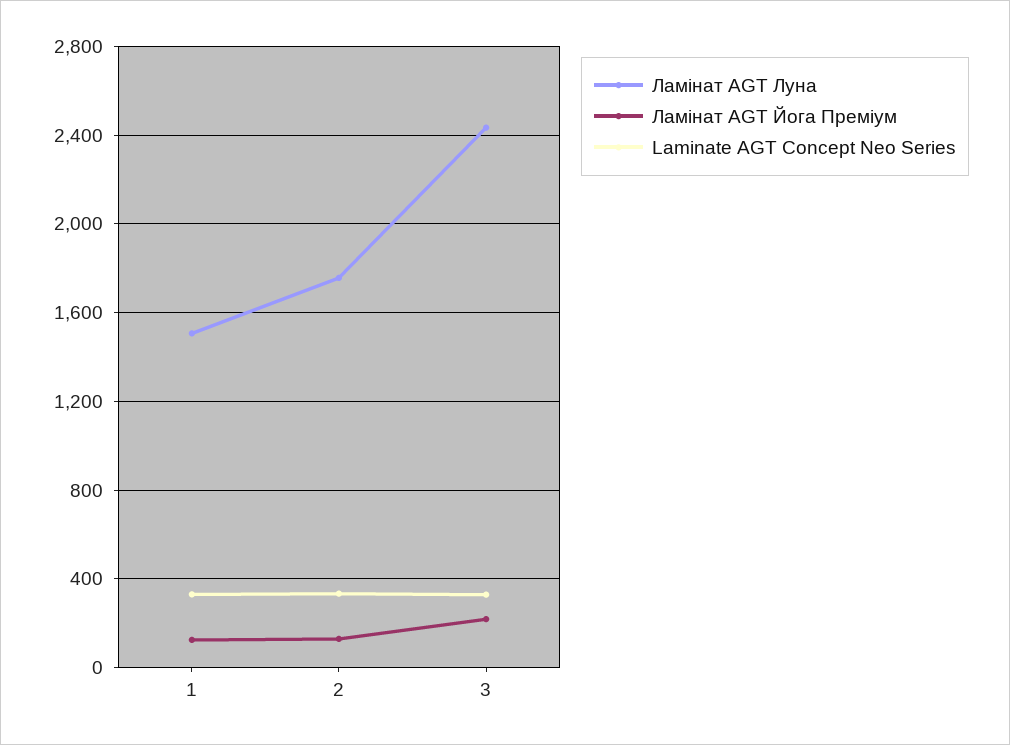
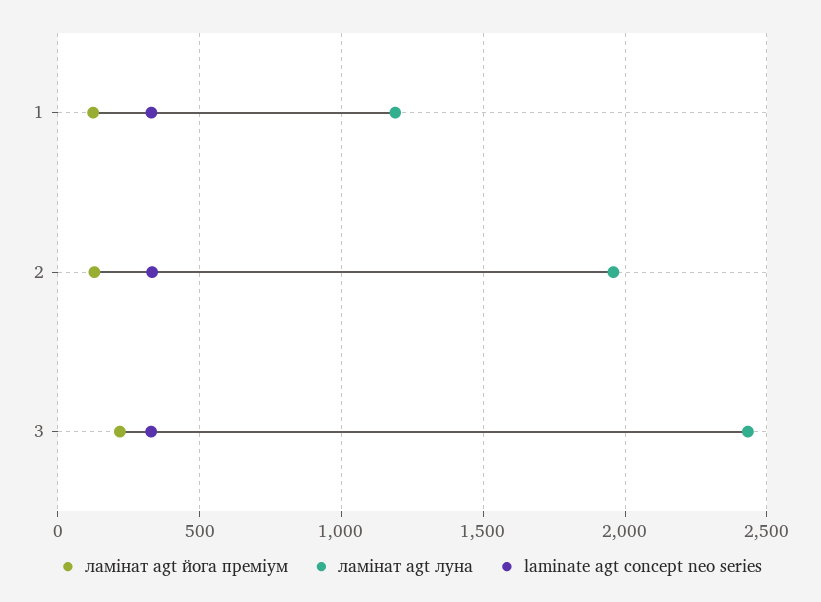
  {
    "Ламінат AGT Луна": {
-     "1": 1500,
+     "1": 1200,
-     "2": 1750,
+     "2": 1950,
      "3": 2450
    },
    "Ламінат AGT Йога Преміум": {
      "1": 150,
      "2": 150,
      "3": 200
    },
    "Laminate AGT Concept Neo Series": {
      "1": 350,
      "2": 350,
      "3": 350
    }
  }

